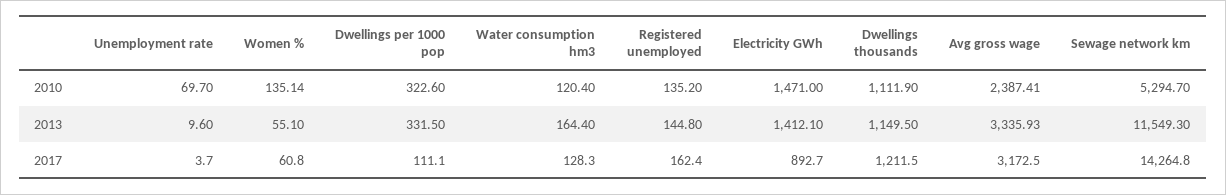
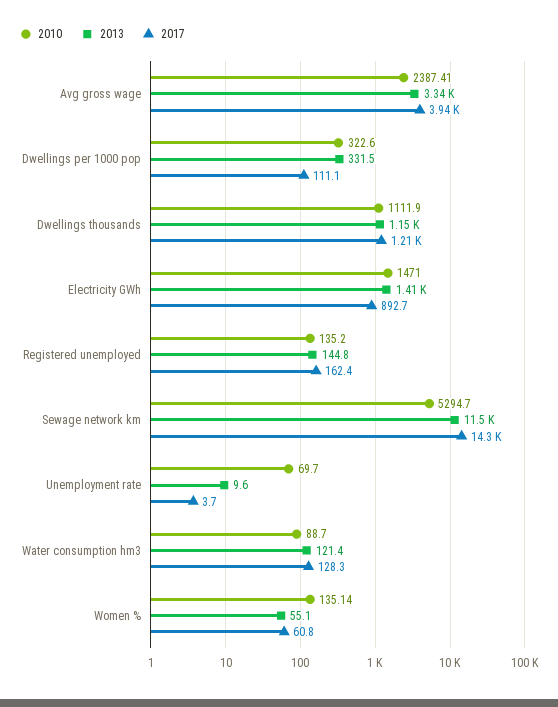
  {
    "2010": {
      "Unemployment rate": 69.7,
      "Women %": 135.14,
      "Dwellings per 1000 pop": 322.6,
-     "Water consumption hm3": 120.4,
+     "Water consumption hm3": 88.7,
      "Registered unemployed": 135.2,
      "Electricity GWh": 1471,
      "Dwellings thousands": 1111.9,
      "Avg gross wage": 2387.41,
      "Sewage network km": 5294.7
    },
    "2013": {
      "Unemployment rate": 9.6,
      "Women %": 55.1,
      "Dwellings per 1000 pop": 331.5,
-     "Water consumption hm3": 164.4,
+     "Water consumption hm3": 121.4,
      "Registered unemployed": 144.8,
      "Electricity GWh": 1412.1,
      "Dwellings thousands": 1149.5,
      "Avg gross wage": 3335.93,
      "Sewage network km": 11549.3
    },
    "2017": {
      "Unemployment rate": 3.7,
      "Women %": 60.8,
      "Dwellings per 1000 pop": 111.1,
      "Water consumption hm3": 128.3,
      "Registered unemployed": 162.4,
      "Electricity GWh": 892.7,
      "Dwellings thousands": 1211.5,
-     "Avg gross wage": 3172.5,
+     "Avg gross wage": 3940,
      "Sewage network km": 14264.8
    }
  }

